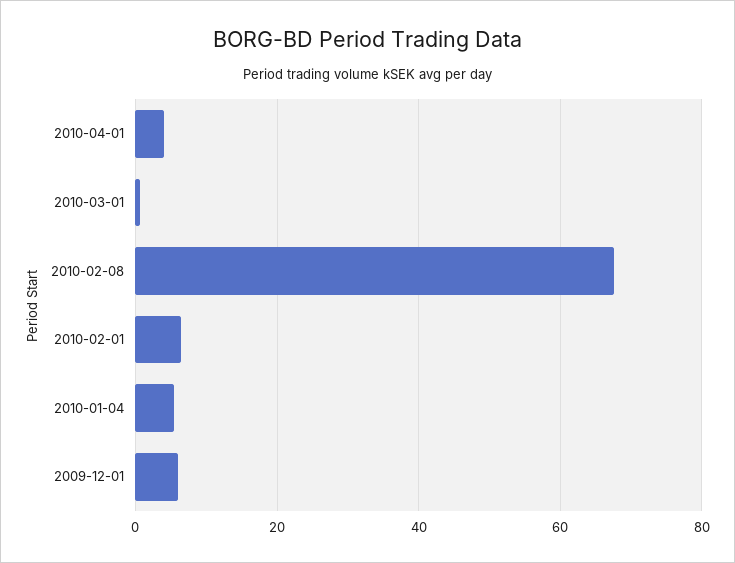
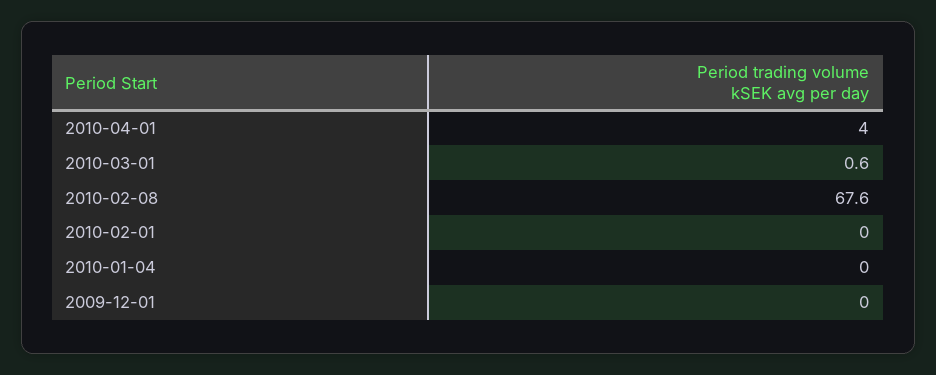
  {
    "2010-04-01": 4,
    "2010-03-01": 0.6,
    "2010-02-08": 67.6,
-   "2010-02-01": 6,
+   "2010-02-01": 0,
-   "2010-01-04": 6,
+   "2010-01-04": 0,
-   "2009-12-01": 6
+   "2009-12-01": 0
  }

